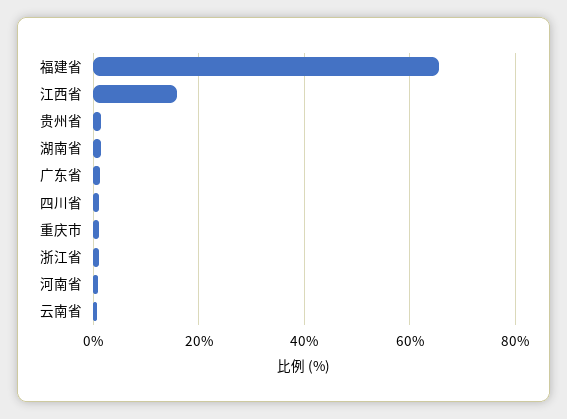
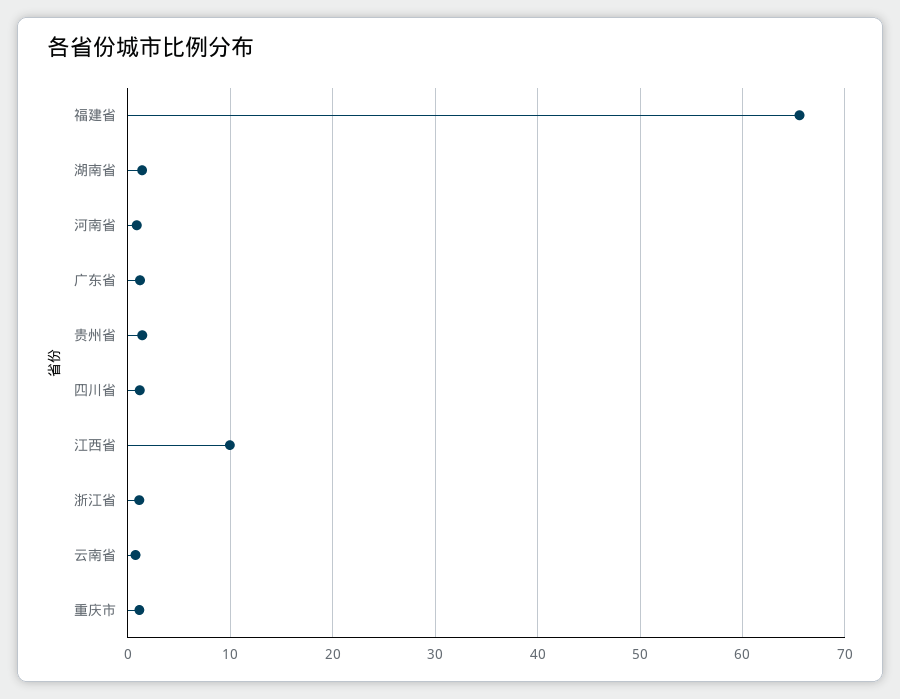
  {
    "福建省": 66,
-   "江西省": 16,
+   "江西省": 10,
    "贵州省": 1,
    "湖南省": 1,
    "广东省": 1,
    "四川省": 1,
    "重庆市": 1,
    "浙江省": 1,
    "河南省": 1,
    "云南省": 1
  }

